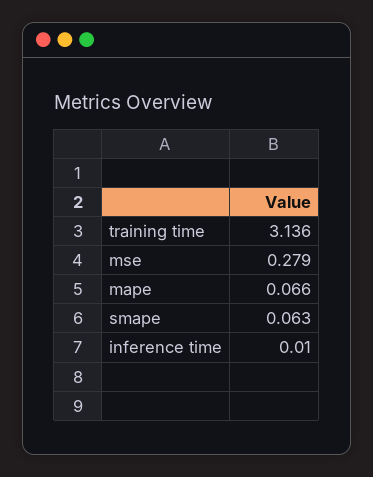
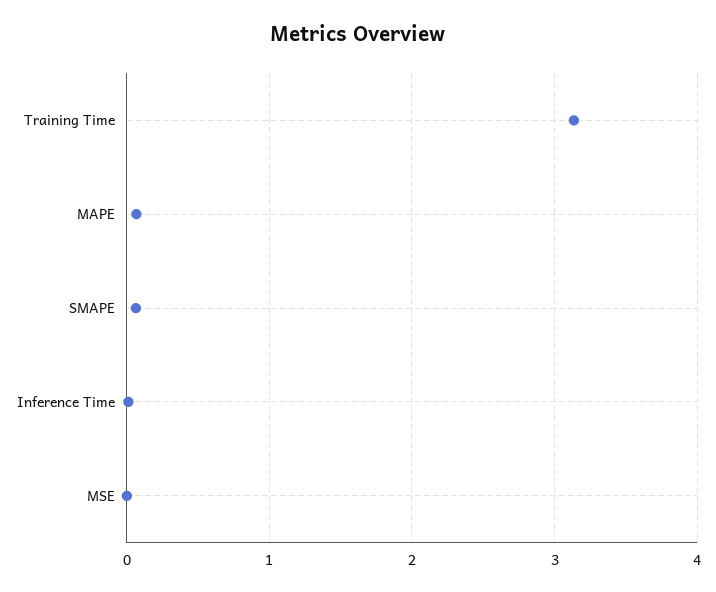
  {
    "training time": 3.136,
-   "mse": 0.279,
+   "mse": 0,
    "mape": 0.066,
    "smape": 0.063,
    "inference time": 0.01
  }

